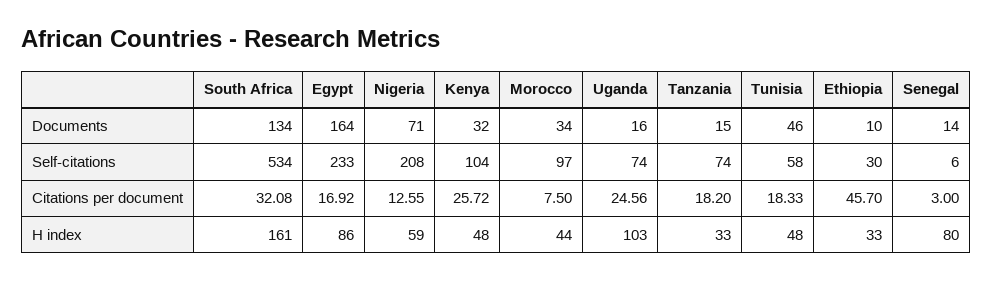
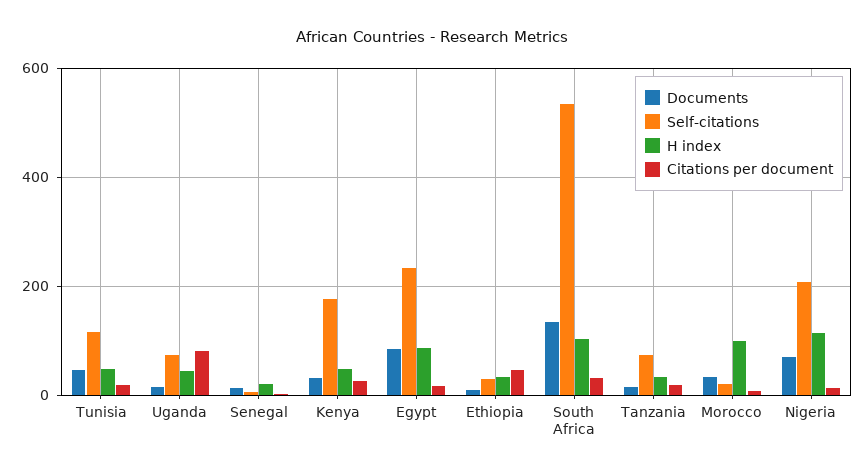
  {
    "Documents": {
      "South Africa": 134,
-     "Egypt": 164,
+     "Egypt": 80,
      "Nigeria": 71,
      "Kenya": 32,
      "Morocco": 34,
      "Uganda": 16,
      "Tanzania": 15,
      "Tunisia": 46,
      "Ethiopia": 10,
      "Senegal": 14
    },
    "Self-citations": {
      "South Africa": 534,
      "Egypt": 233,
      "Nigeria": 208,
-     "Kenya": 104,
+     "Kenya": 180,
-     "Morocco": 97,
+     "Morocco": 20,
      "Uganda": 74,
      "Tanzania": 74,
-     "Tunisia": 58,
+     "Tunisia": 120,
      "Ethiopia": 30,
      "Senegal": 6
    },
    "Citations per document": {
      "South Africa": 32.08,
      "Egypt": 16.92,
      "Nigeria": 12.55,
      "Kenya": 25.72,
      "Morocco": 7.5,
-     "Uganda": 24.56,
+     "Uganda": 80,
      "Tanzania": 18.2,
      "Tunisia": 18.33,
      "Ethiopia": 45.7,
      "Senegal": 3
    },
    "H index": {
-     "South Africa": 161,
+     "South Africa": 100,
      "Egypt": 86,
-     "Nigeria": 59,
+     "Nigeria": 120,
      "Kenya": 48,
-     "Morocco": 44,
+     "Morocco": 100,
-     "Uganda": 103,
+     "Uganda": 40,
      "Tanzania": 33,
      "Tunisia": 48,
      "Ethiopia": 33,
-     "Senegal": 80
+     "Senegal": 20
    }
  }

